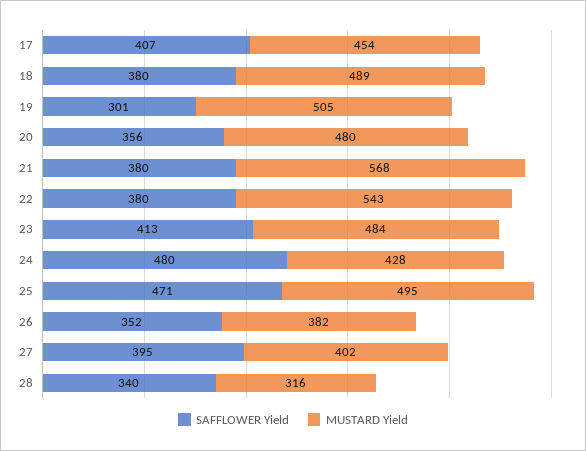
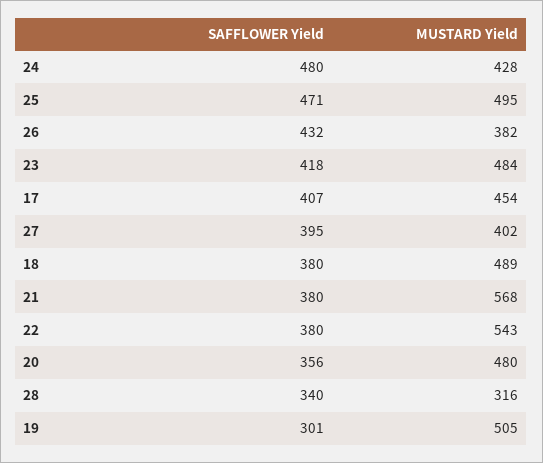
  {
    "SAFFLOWER Yield": {
      "17": 407,
      "18": 380,
      "19": 301,
      "20": 356,
      "21": 380,
      "22": 380,
-     "23": 413,
+     "23": 418,
      "24": 480,
      "25": 471,
-     "26": 352,
+     "26": 432,
      "27": 395,
      "28": 340
    },
    "MUSTARD Yield": {
      "17": 454,
      "18": 489,
      "19": 505,
      "20": 480,
      "21": 568,
      "22": 543,
      "23": 484,
      "24": 428,
      "25": 495,
      "26": 382,
      "27": 402,
      "28": 316
    }
  }

